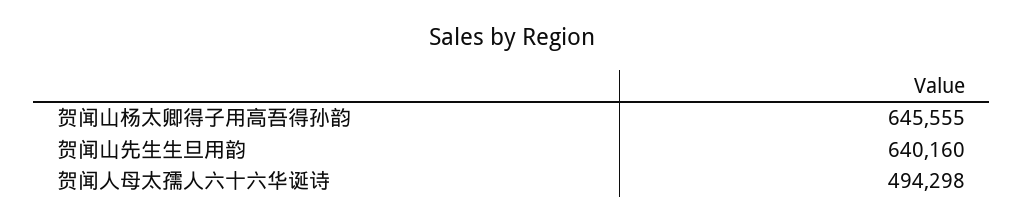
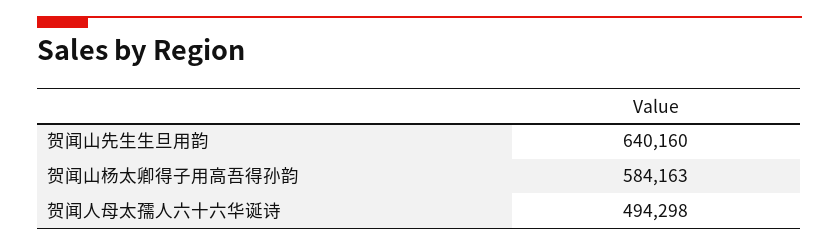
  {
-   "贺闻山杨太卿得子用高吾得孙韵": 645555,
+   "贺闻山杨太卿得子用高吾得孙韵": 584163,
    "贺闻山先生生旦用韵": 640160,
    "贺闻人母太孺人六十六华诞诗": 494298
  }

